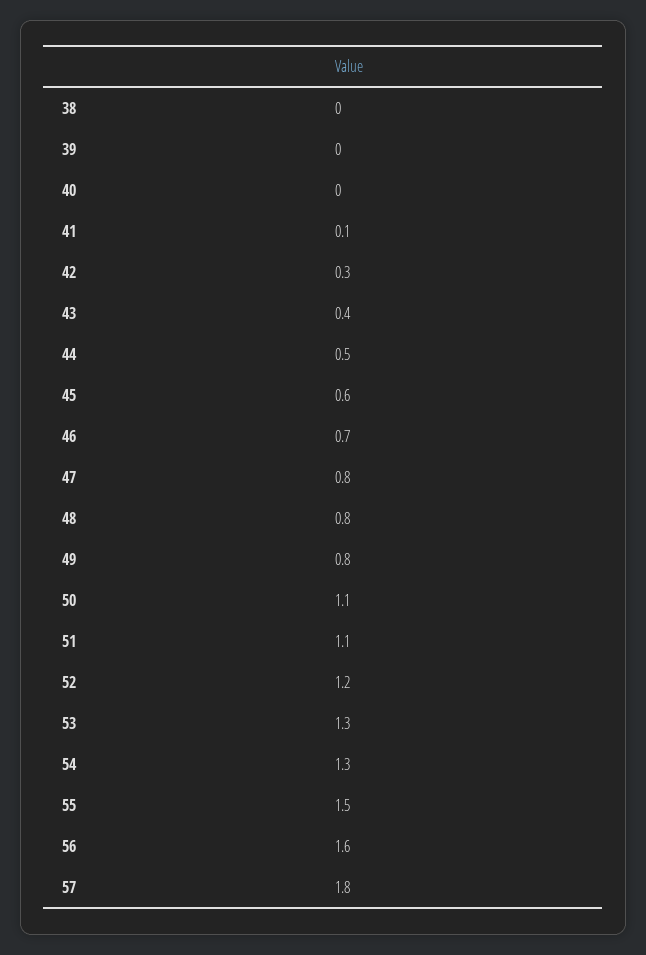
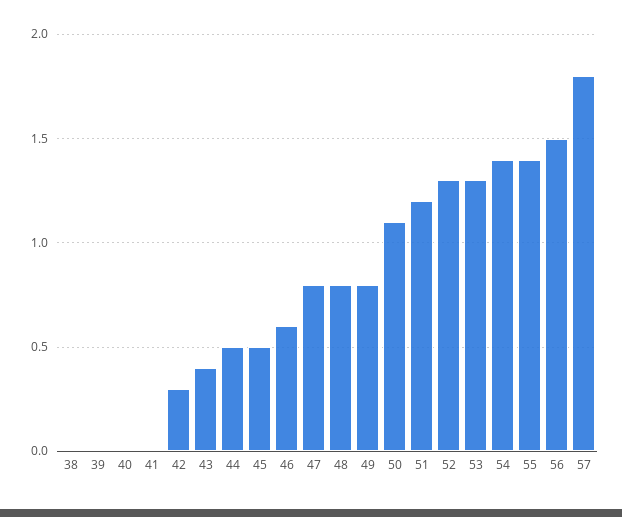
  {
    "38": 0,
    "39": 0,
    "40": 0,
-   "41": 0.1,
+   "41": 0,
    "42": 0.3,
    "43": 0.4,
    "44": 0.5,
-   "45": 0.6,
+   "45": 0.5,
-   "46": 0.7,
+   "46": 0.6,
    "47": 0.8,
    "48": 0.8,
    "49": 0.8,
    "50": 1.1,
-   "51": 1.1,
+   "51": 1.2,
-   "52": 1.2,
+   "52": 1.3,
    "53": 1.3,
-   "54": 1.3,
+   "54": 1.4,
-   "55": 1.5,
+   "55": 1.4,
-   "56": 1.6,
+   "56": 1.5,
    "57": 1.8
  }

